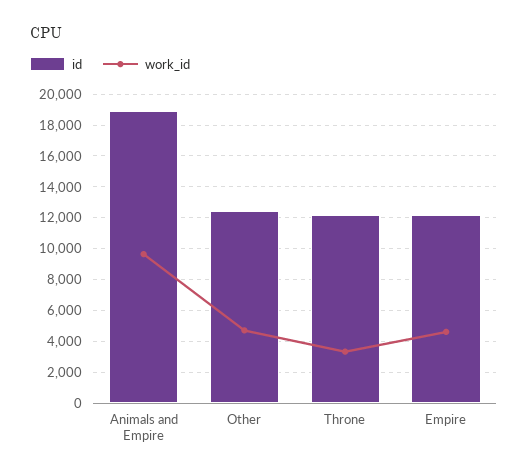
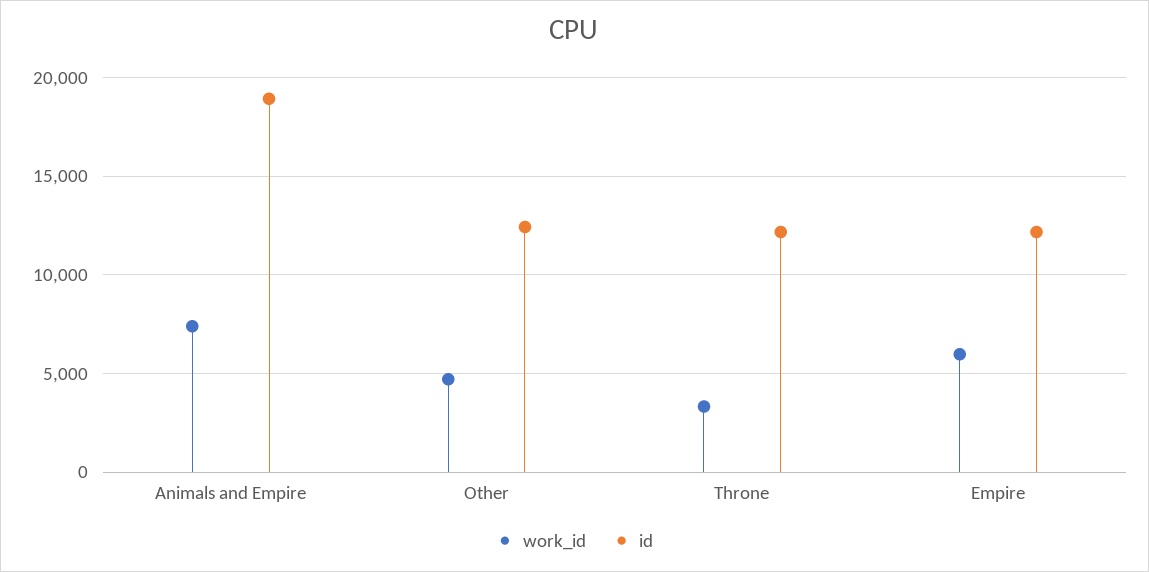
  {
    "id": {
      "Animals and Empire": 19000,
      "Other": 12500,
      "Throne": 12000,
      "Empire": 12000
    },
    "work_id": {
-     "Animals and Empire": 9500,
+     "Animals and Empire": 7500,
      "Other": 4500,
      "Throne": 3500,
-     "Empire": 4500
+     "Empire": 6000
    }
  }

